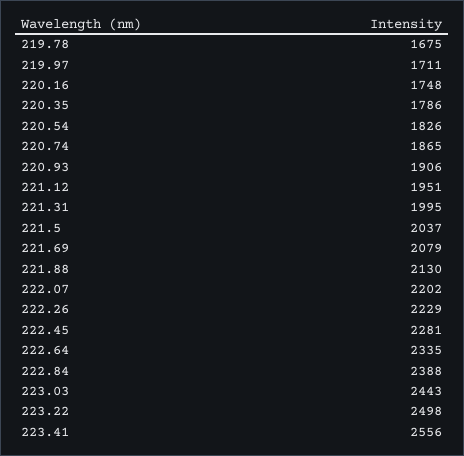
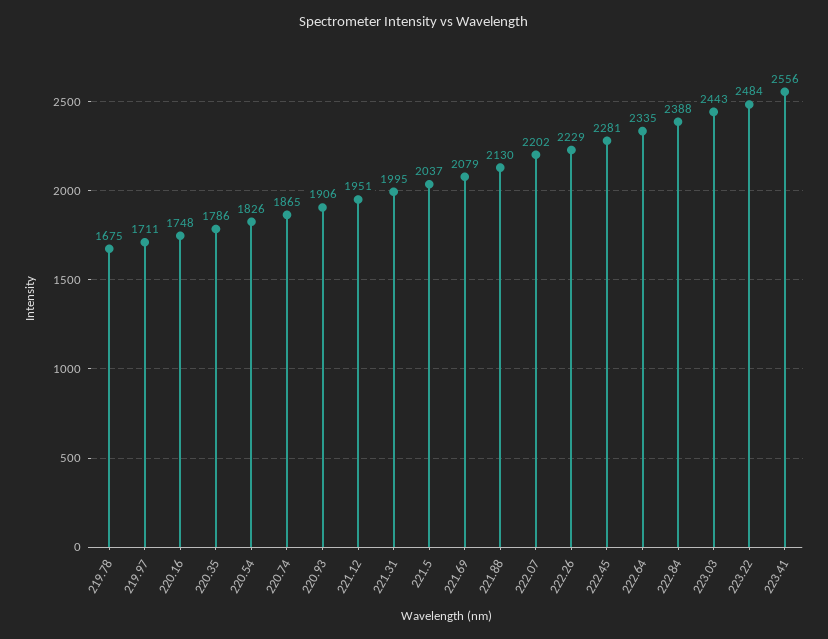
  {
    "219.78": 1675,
    "219.97": 1711,
    "220.16": 1748,
    "220.35": 1786,
    "220.54": 1826,
    "220.74": 1865,
    "220.93": 1906,
    "221.12": 1951,
    "221.31": 1995,
    "221.5": 2037,
    "221.69": 2079,
    "221.88": 2130,
    "222.07": 2202,
    "222.26": 2229,
    "222.45": 2281,
    "222.64": 2335,
    "222.84": 2388,
    "223.03": 2443,
-   "223.22": 2498,
+   "223.22": 2484,
    "223.41": 2556
  }

